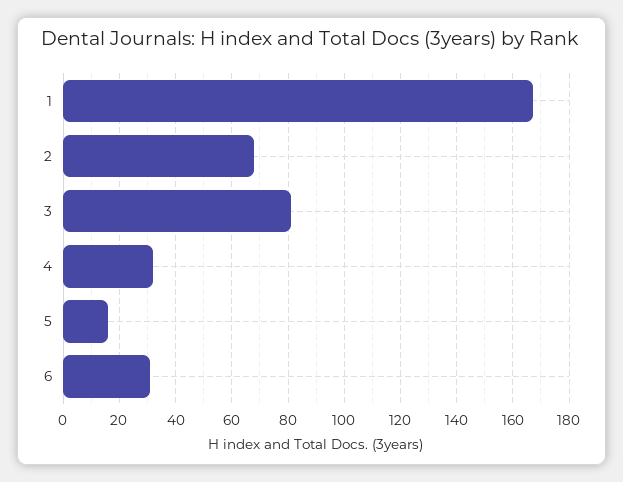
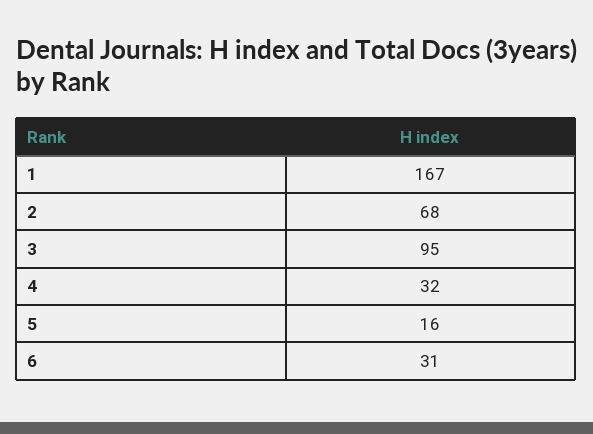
  {
    "1": 167,
    "2": 68,
-   "3": 80,
+   "3": 95,
    "4": 32,
    "5": 16,
    "6": 31
  }

